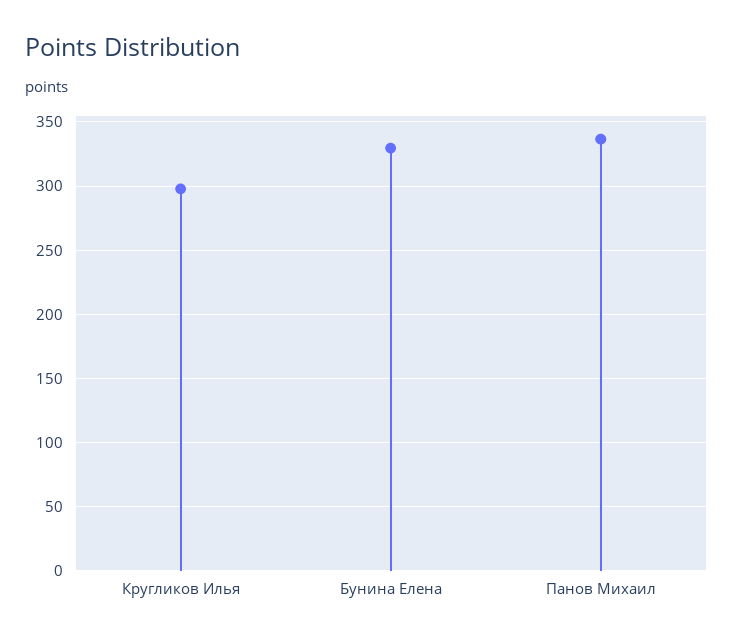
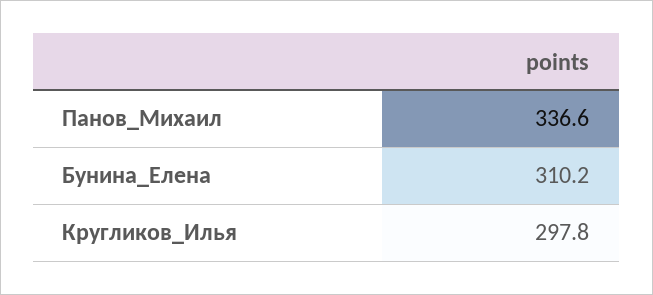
  {
    "Кругликов Илья": 297.8,
-   "Бунина Елена": 330,
+   "Бунина Елена": 310.2,
    "Панов Михаил": 336.6
  }

